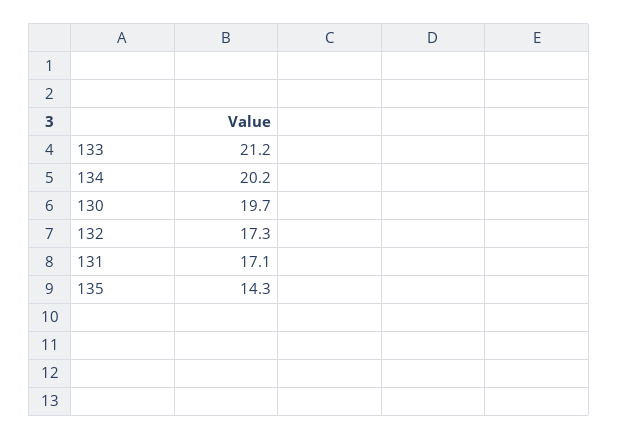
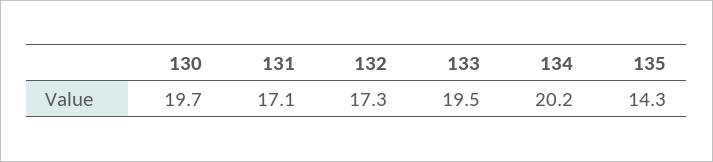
  {
-   "133": 21.2,
+   "133": 19.5,
    "134": 20.2,
    "130": 19.7,
    "132": 17.3,
    "131": 17.1,
    "135": 14.3
  }

